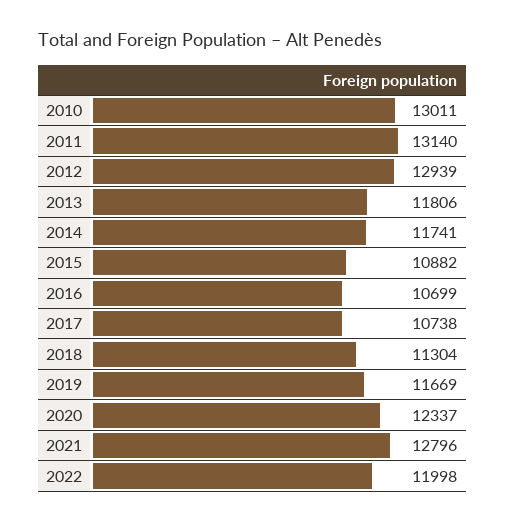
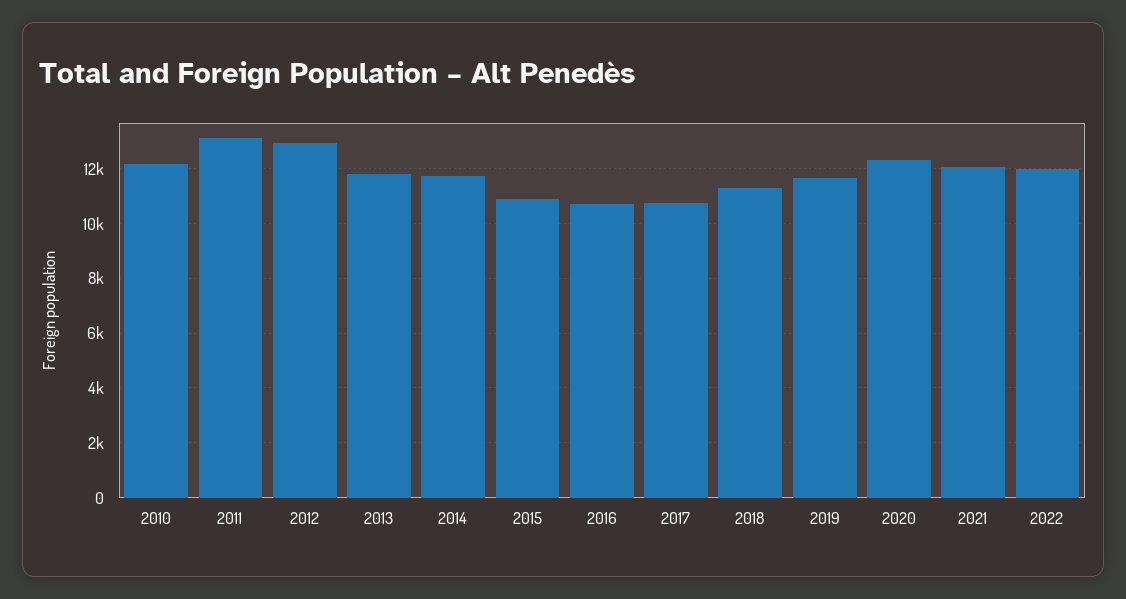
  {
-   "2010": 13011,
+   "2010": 12250,
    "2011": 13140,
    "2012": 12939,
    "2013": 11806,
    "2014": 11741,
    "2015": 10882,
    "2016": 10699,
    "2017": 10738,
    "2018": 11304,
    "2019": 11669,
    "2020": 12337,
-   "2021": 12796,
+   "2021": 12000,
    "2022": 11998
  }

